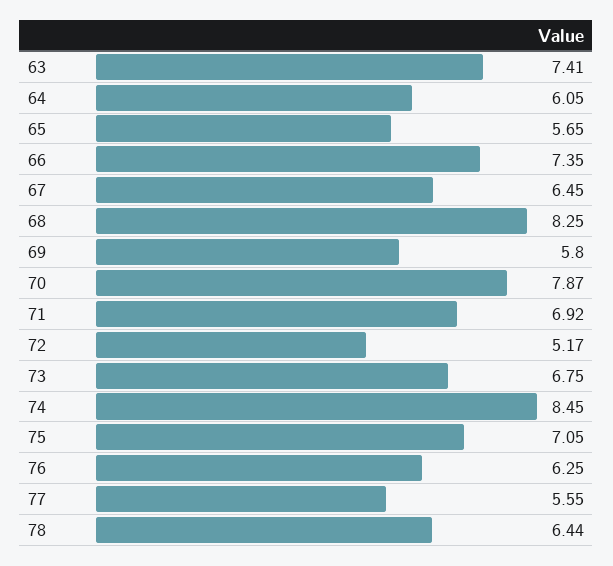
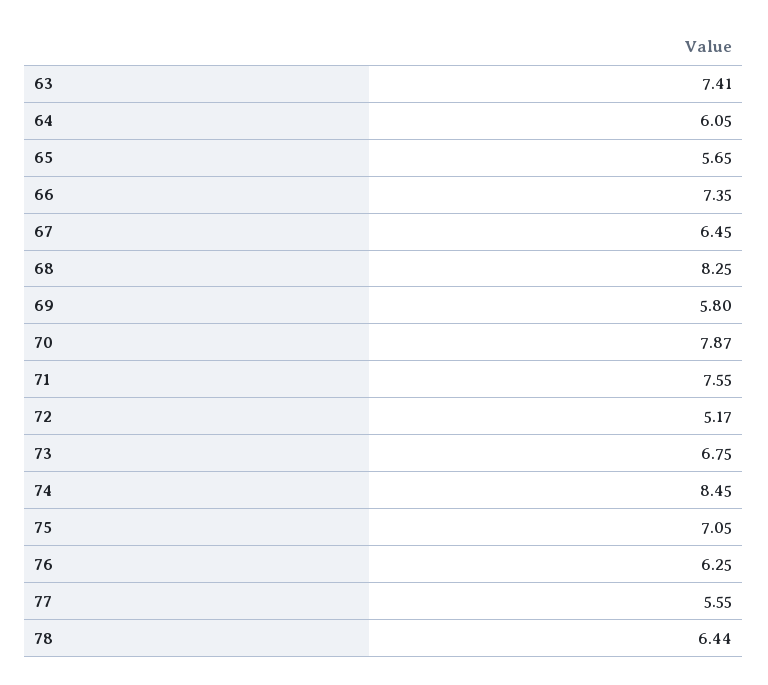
  {
    "63": 7.41,
    "64": 6.05,
    "65": 5.65,
    "66": 7.35,
    "67": 6.45,
    "68": 8.25,
    "69": 5.8,
    "70": 7.87,
-   "71": 6.92,
+   "71": 7.55,
    "72": 5.17,
    "73": 6.75,
    "74": 8.45,
    "75": 7.05,
    "76": 6.25,
    "77": 5.55,
    "78": 6.44
  }

